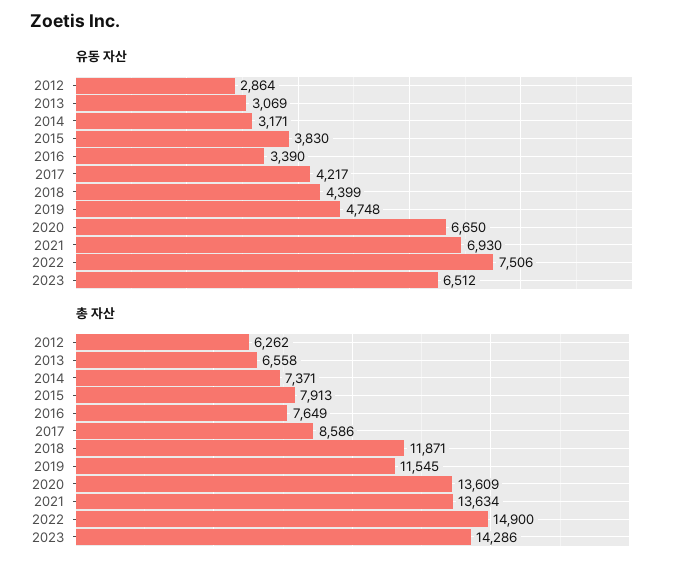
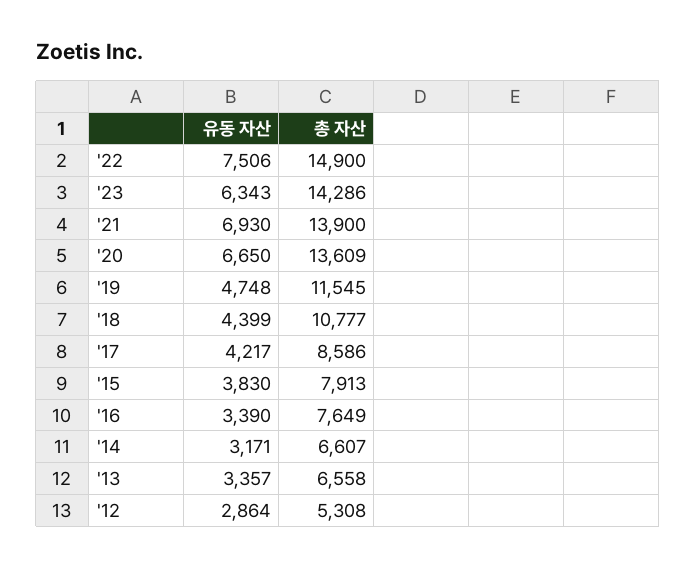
  {
    "유동 자산": {
      "2012": 2864,
-     "2013": 3069,
+     "2013": 3357,
      "2014": 3171,
      "2015": 3830,
      "2016": 3390,
      "2017": 4217,
      "2018": 4399,
      "2019": 4748,
      "2020": 6650,
      "2021": 6930,
      "2022": 7506,
-     "2023": 6512
+     "2023": 6343
    },
    "총 자산": {
-     "2012": 6262,
+     "2012": 5308,
      "2013": 6558,
-     "2014": 7371,
+     "2014": 6607,
      "2015": 7913,
      "2016": 7649,
      "2017": 8586,
-     "2018": 11871,
+     "2018": 10777,
      "2019": 11545,
      "2020": 13609,
-     "2021": 13634,
+     "2021": 13900,
      "2022": 14900,
      "2023": 14286
    }
  }

